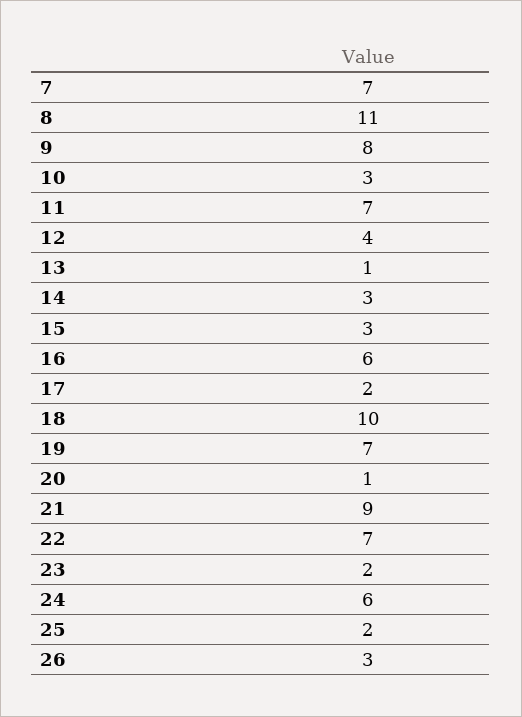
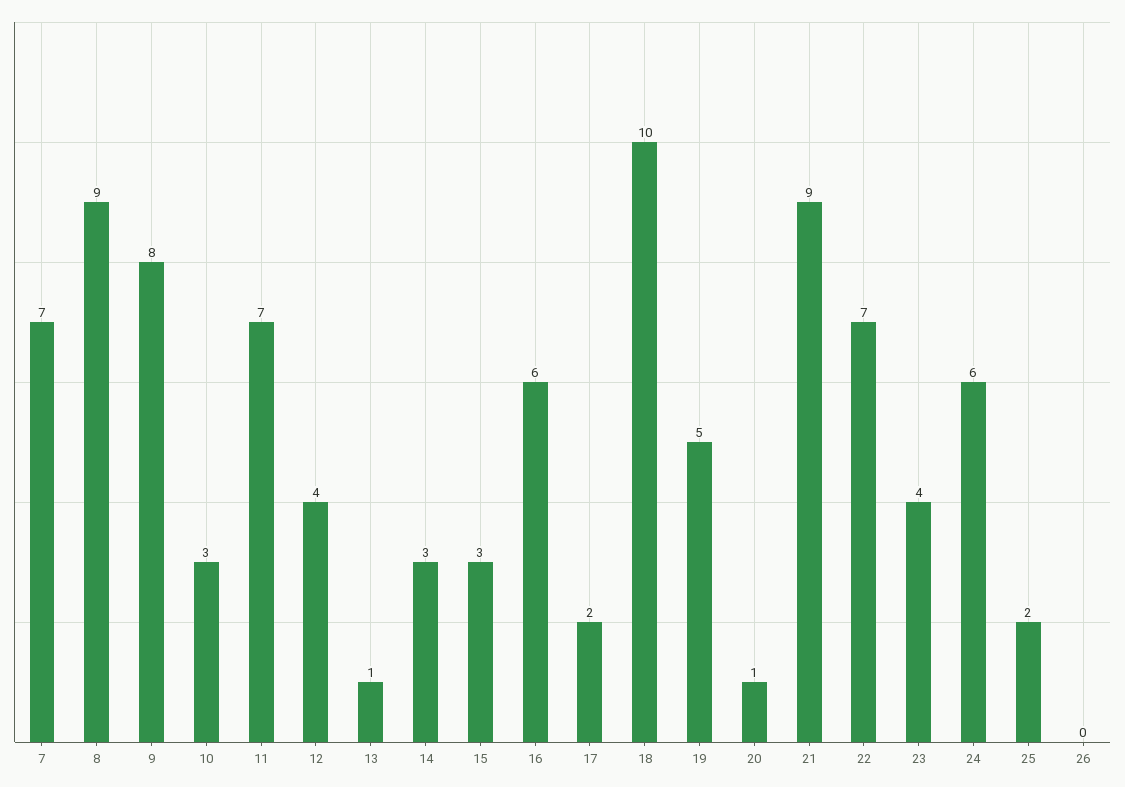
  {
    "7": 7,
-   "8": 11,
+   "8": 9,
    "9": 8,
    "10": 3,
    "11": 7,
    "12": 4,
    "13": 1,
    "14": 3,
    "15": 3,
    "16": 6,
    "17": 2,
    "18": 10,
-   "19": 7,
+   "19": 5,
    "20": 1,
    "21": 9,
    "22": 7,
-   "23": 2,
+   "23": 4,
    "24": 6,
    "25": 2,
-   "26": 3
+   "26": 0
  }

